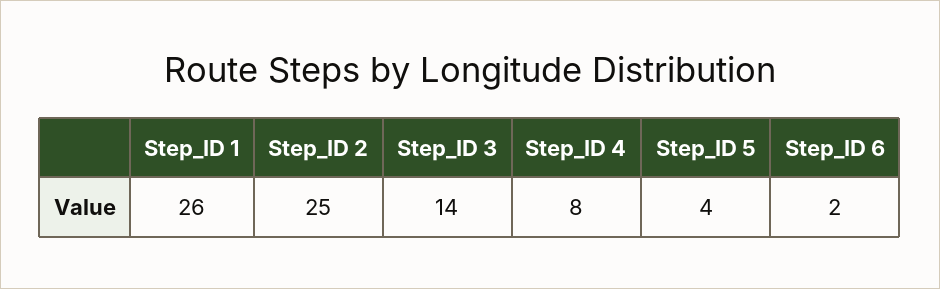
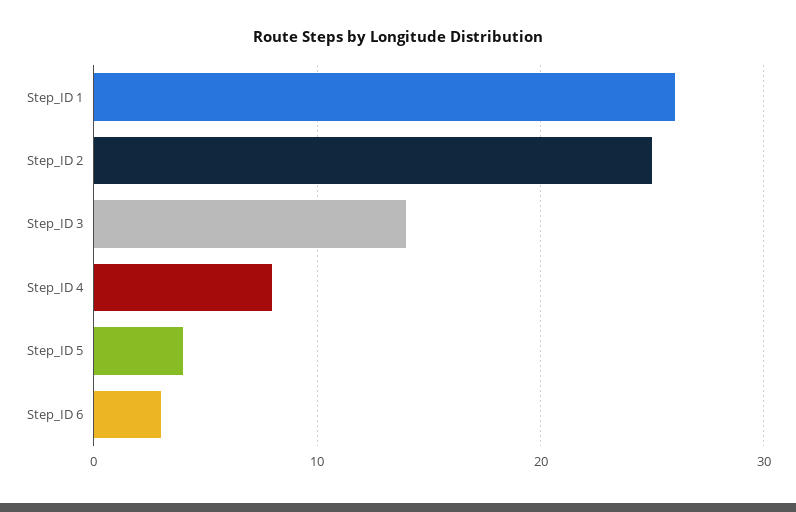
  {
    "Step_ID 1": 26,
    "Step_ID 2": 25,
    "Step_ID 3": 14,
    "Step_ID 4": 8,
    "Step_ID 5": 4,
-   "Step_ID 6": 2
+   "Step_ID 6": 3
  }

